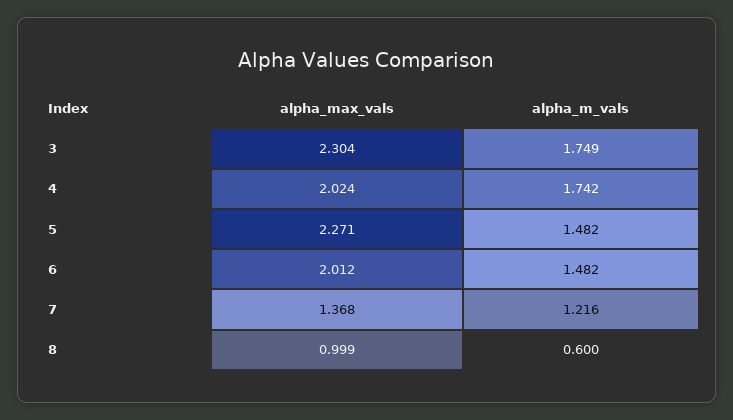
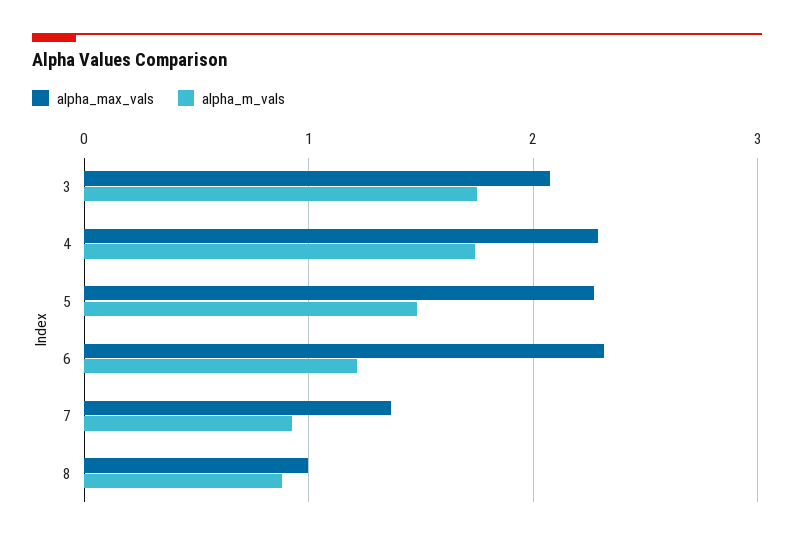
  {
    "alpha_max_vals": {
-     "3": 2.304,
+     "3": 2.1,
-     "4": 2.024,
+     "4": 2.3,
      "5": 2.271,
-     "6": 2.012,
+     "6": 2.3,
      "7": 1.368,
      "8": 0.999
    },
    "alpha_m_vals": {
      "3": 1.749,
      "4": 1.742,
      "5": 1.482,
-     "6": 1.482,
+     "6": 1.2,
-     "7": 1.216,
+     "7": 0.9,
-     "8": 0.6
+     "8": 0.9
    }
  }

